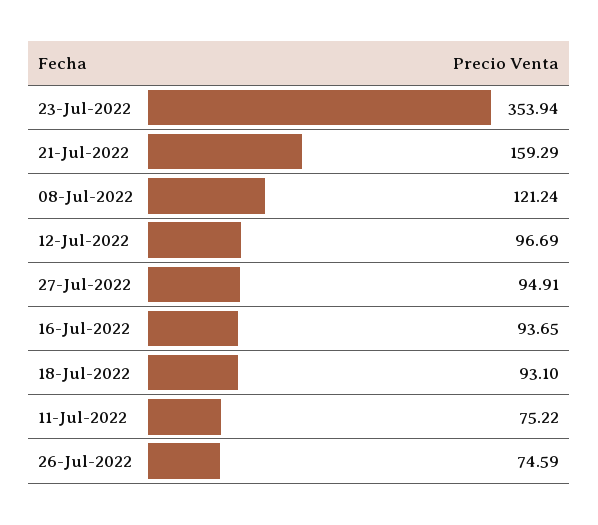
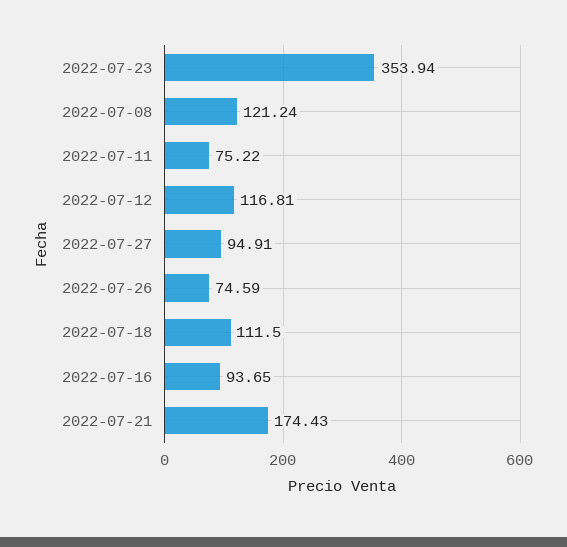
  {
    "23-Jul-2022": 353.94,
-   "21-Jul-2022": 159.29,
+   "21-Jul-2022": 174.43,
    "08-Jul-2022": 121.24,
-   "12-Jul-2022": 96.69,
+   "12-Jul-2022": 116.81,
    "27-Jul-2022": 94.91,
    "16-Jul-2022": 93.65,
-   "18-Jul-2022": 93.1,
+   "18-Jul-2022": 111.5,
    "11-Jul-2022": 75.22,
    "26-Jul-2022": 74.59
  }

